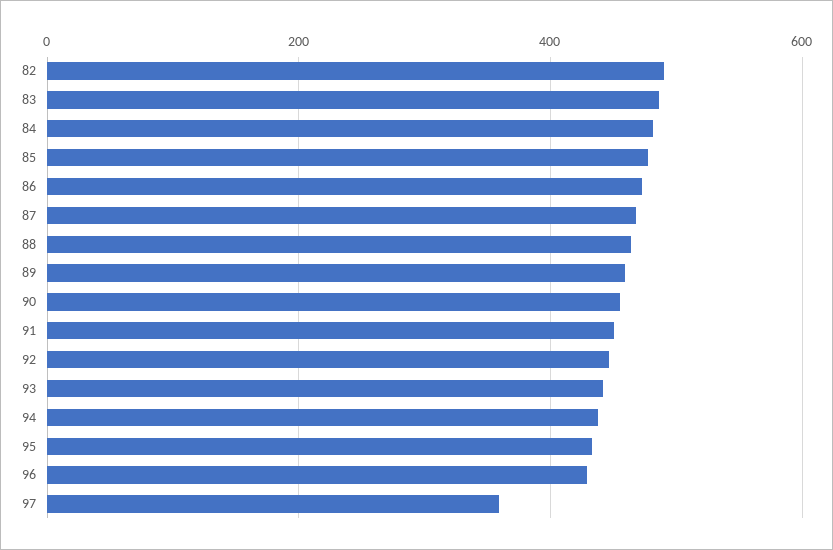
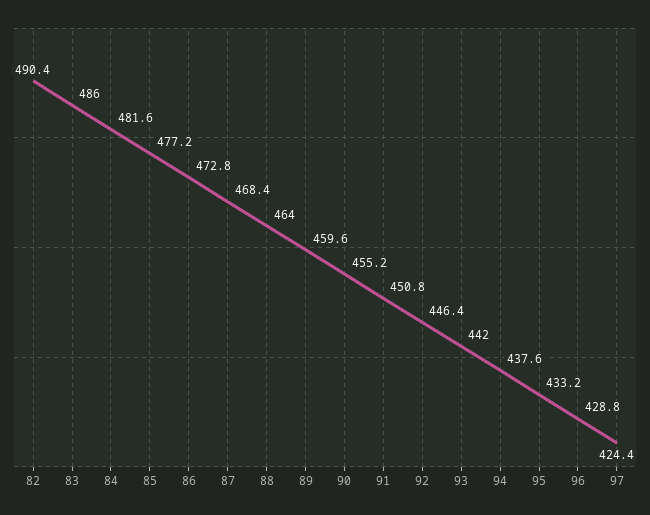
  {
    "82": 490.4,
    "83": 486,
    "84": 481.6,
    "85": 477.2,
    "86": 472.8,
    "87": 468.4,
    "88": 464,
    "89": 459.6,
    "90": 455.2,
    "91": 450.8,
    "92": 446.4,
    "93": 442,
    "94": 437.6,
    "95": 433.2,
    "96": 428.8,
-   "97": 360
+   "97": 424.4
  }

